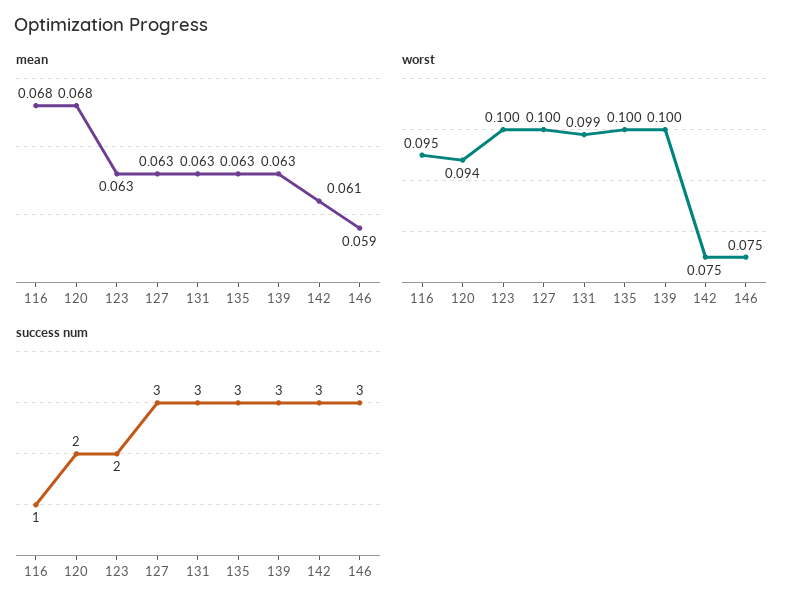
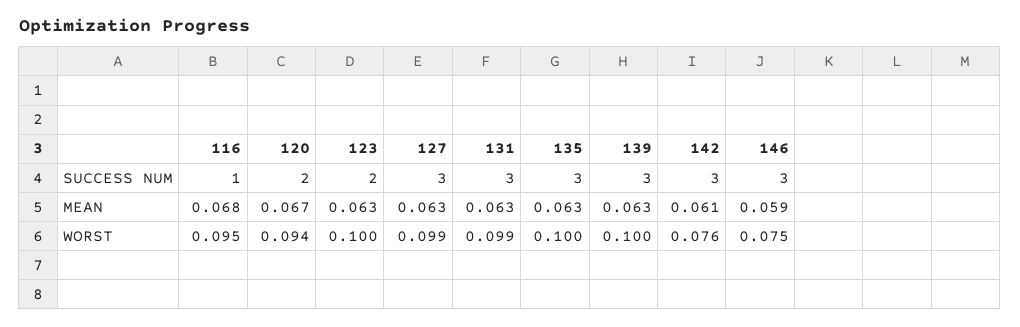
  {
    "mean": {
      "116": 0.068,
-     "120": 0.068,
+     "120": 0.067,
      "123": 0.063,
      "127": 0.063,
      "131": 0.063,
      "135": 0.063,
      "139": 0.063,
      "142": 0.061,
      "146": 0.059
    },
    "worst": {
      "116": 0.095,
      "120": 0.094,
      "123": 0.1,
-     "127": 0.1,
+     "127": 0.099,
      "131": 0.099,
      "135": 0.1,
      "139": 0.1,
-     "142": 0.075,
+     "142": 0.076,
      "146": 0.075
    },
    "success num": {
      "116": 1,
      "120": 2,
      "123": 2,
      "127": 3,
      "131": 3,
      "135": 3,
      "139": 3,
      "142": 3,
      "146": 3
    }
  }

